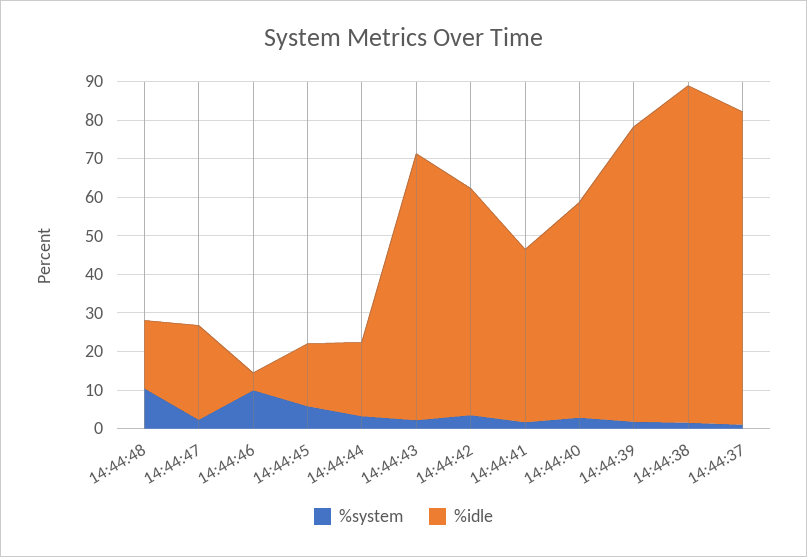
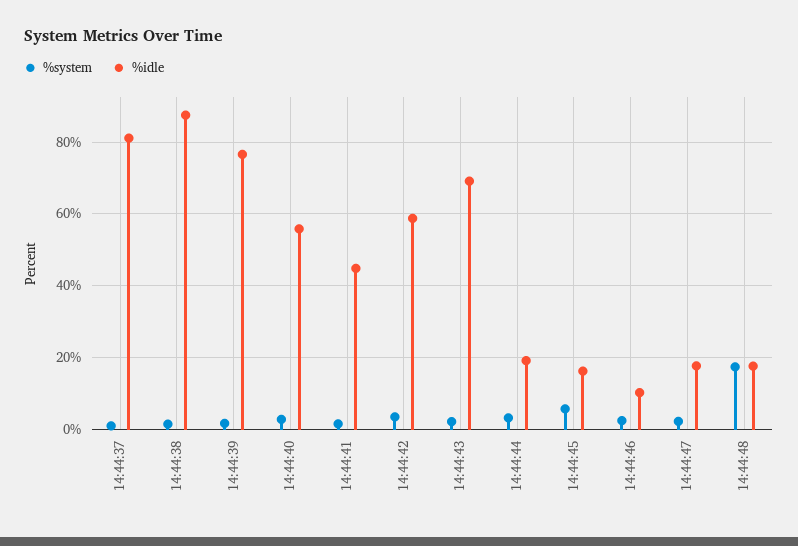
  {
    "%system": {
-     "14:44:48": 10,
+     "14:44:48": 18,
      "14:44:47": 2,
-     "14:44:46": 10,
+     "14:44:46": 2,
      "14:44:45": 6,
      "14:44:44": 4,
      "14:44:43": 2,
      "14:44:42": 4,
      "14:44:41": 2,
      "14:44:40": 2,
      "14:44:39": 2,
      "14:44:38": 2,
      "14:44:37": 2
    },
    "%idle": {
      "14:44:48": 18,
-     "14:44:47": 25,
+     "14:44:47": 18,
-     "14:44:46": 5,
+     "14:44:46": 10,
      "14:44:45": 16,
      "14:44:44": 20,
      "14:44:43": 70,
      "14:44:42": 58,
      "14:44:41": 44,
      "14:44:40": 56,
      "14:44:39": 76,
      "14:44:38": 88,
      "14:44:37": 82
    }
  }

